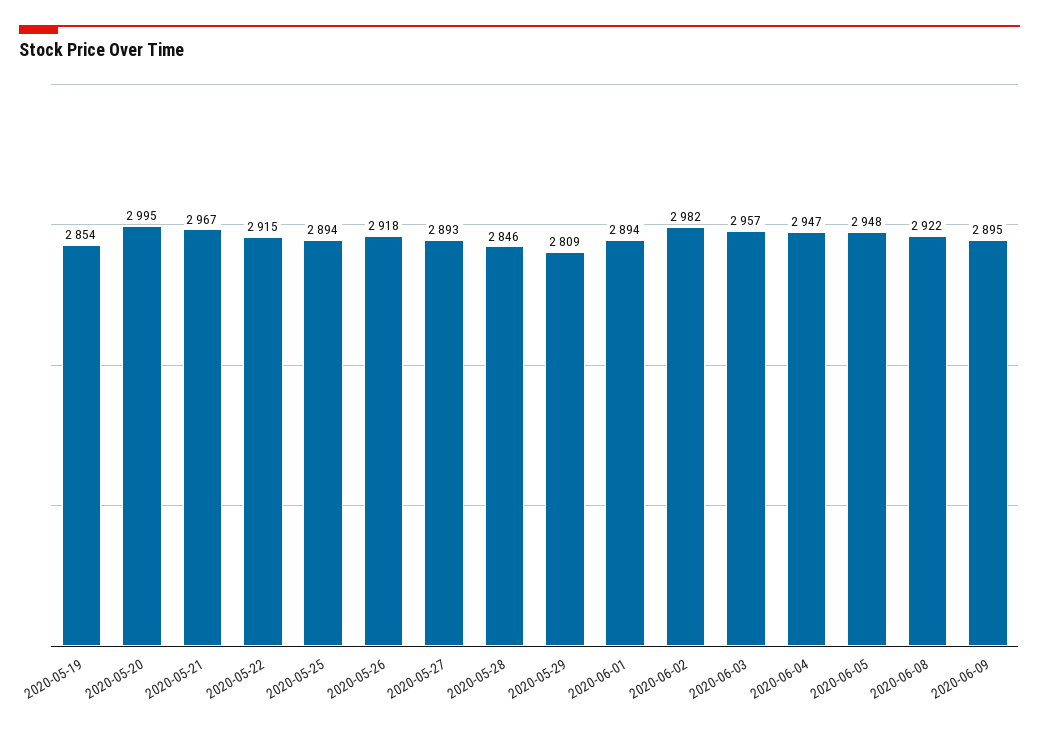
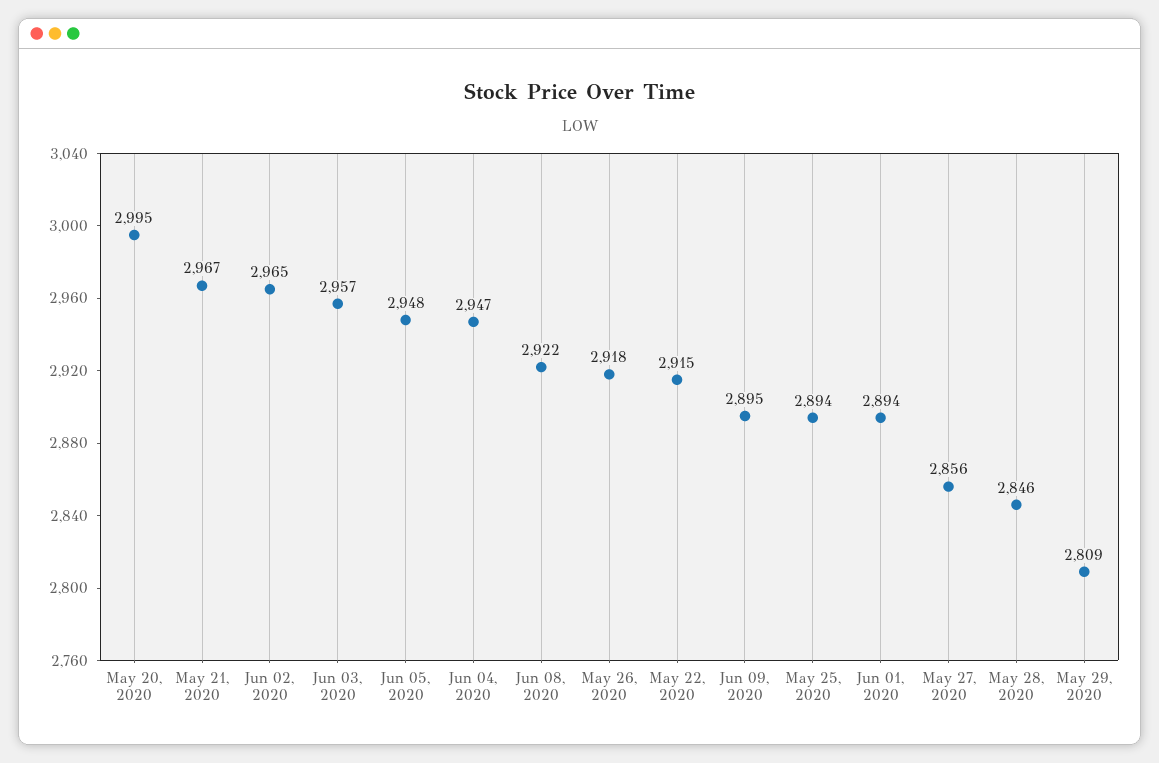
  {
-   "2020-05-19": 2854,
    "2020-05-20": 2995,
    "2020-05-21": 2967,
    "2020-05-22": 2915,
    "2020-05-25": 2894,
    "2020-05-26": 2918,
-   "2020-05-27": 2893,
+   "2020-05-27": 2856,
    "2020-05-28": 2846,
    "2020-05-29": 2809,
    "2020-06-01": 2894,
-   "2020-06-02": 2982,
+   "2020-06-02": 2965,
    "2020-06-03": 2957,
    "2020-06-04": 2947,
    "2020-06-05": 2948,
    "2020-06-08": 2922,
    "2020-06-09": 2895
  }

